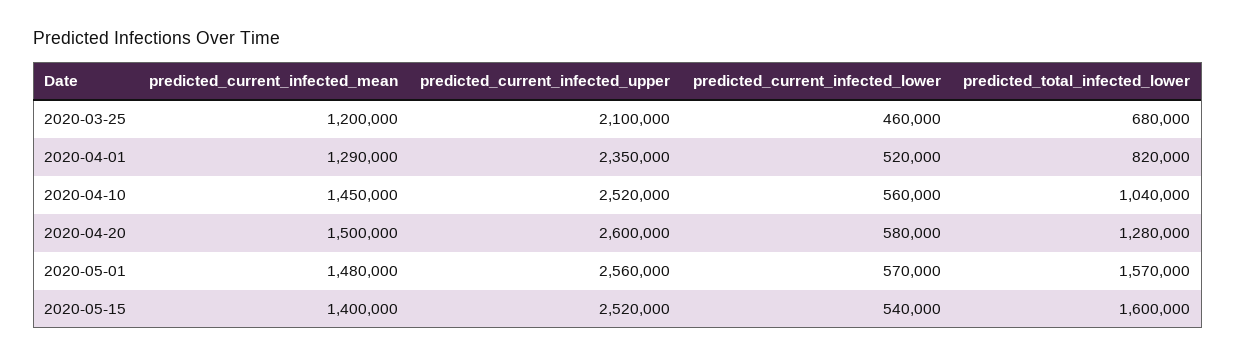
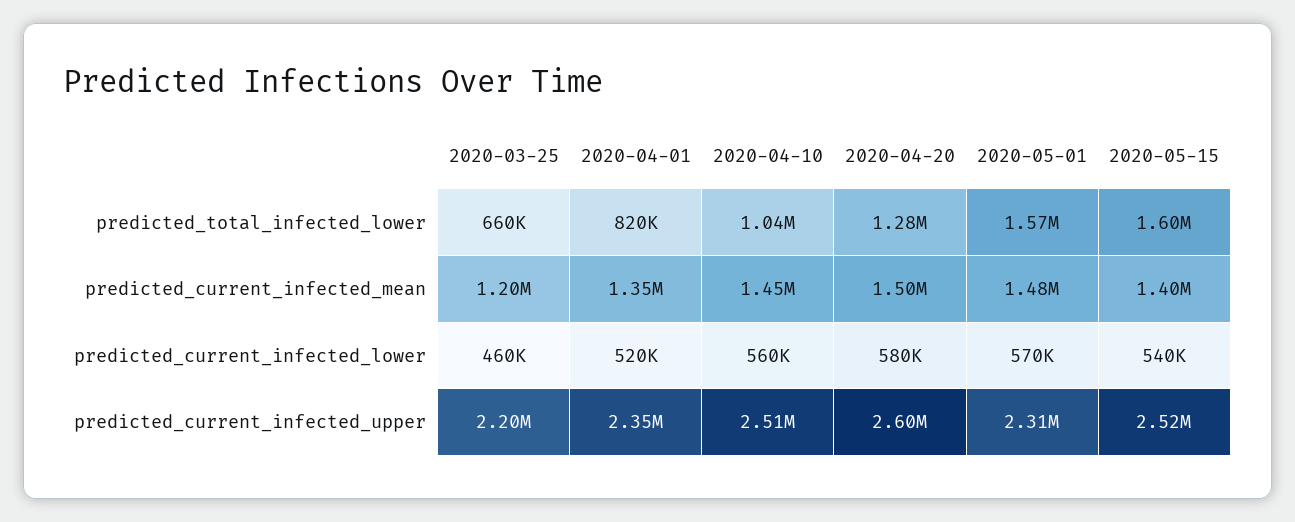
  {
    "predicted_current_infected_mean": {
      "2020-03-25": 1200000,
-     "2020-04-01": 1290000,
+     "2020-04-01": 1350000,
      "2020-04-10": 1450000,
      "2020-04-20": 1500000,
      "2020-05-01": 1480000,
      "2020-05-15": 1400000
    },
    "predicted_current_infected_upper": {
-     "2020-03-25": 2100000,
+     "2020-03-25": 2200000,
      "2020-04-01": 2350000,
-     "2020-04-10": 2520000,
+     "2020-04-10": 2510000,
      "2020-04-20": 2600000,
-     "2020-05-01": 2560000,
+     "2020-05-01": 2310000,
      "2020-05-15": 2520000
    },
    "predicted_current_infected_lower": {
      "2020-03-25": 460000,
      "2020-04-01": 520000,
      "2020-04-10": 560000,
      "2020-04-20": 580000,
      "2020-05-01": 570000,
      "2020-05-15": 540000
    },
    "predicted_total_infected_lower": {
-     "2020-03-25": 680000,
+     "2020-03-25": 660000,
      "2020-04-01": 820000,
      "2020-04-10": 1040000,
      "2020-04-20": 1280000,
      "2020-05-01": 1570000,
      "2020-05-15": 1600000
    }
  }

